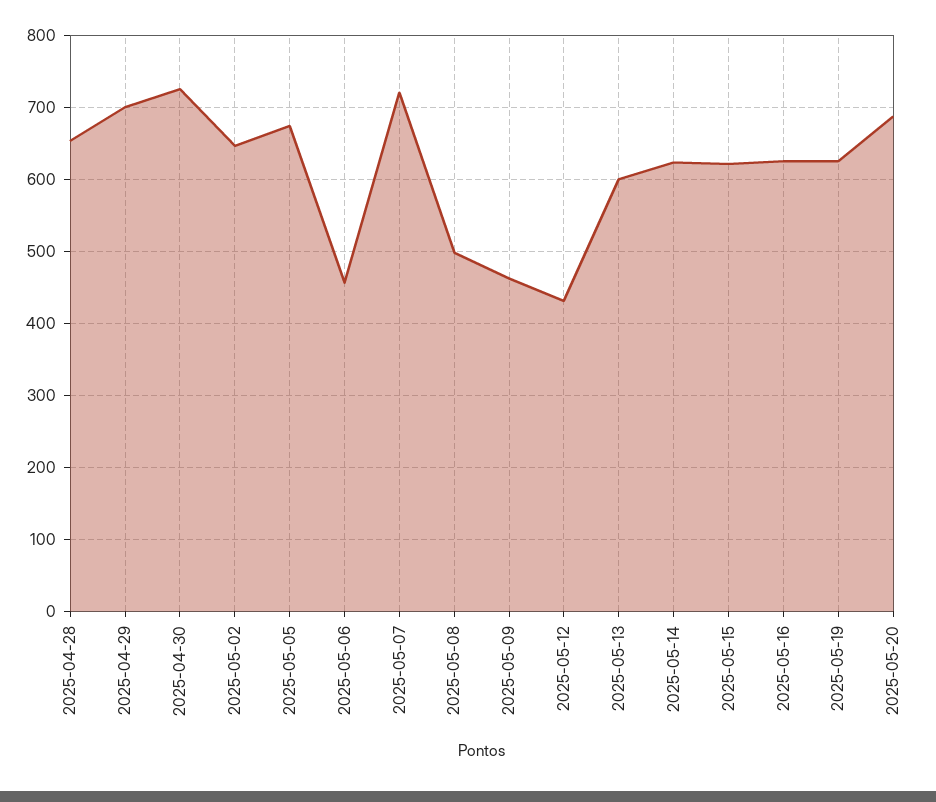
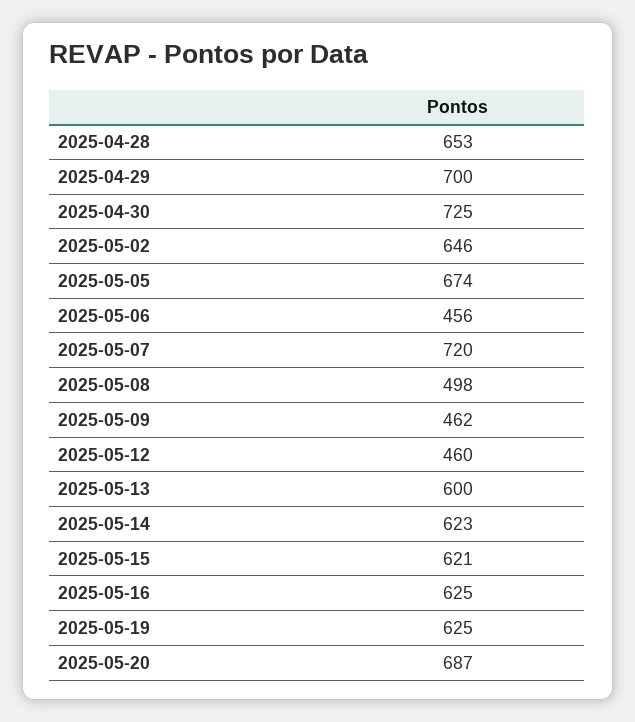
  {
    "2025-04-28": 653,
    "2025-04-29": 700,
    "2025-04-30": 725,
    "2025-05-02": 646,
    "2025-05-05": 674,
    "2025-05-06": 456,
    "2025-05-07": 720,
    "2025-05-08": 498,
    "2025-05-09": 462,
-   "2025-05-12": 430,
+   "2025-05-12": 460,
    "2025-05-13": 600,
    "2025-05-14": 623,
    "2025-05-15": 621,
    "2025-05-16": 625,
    "2025-05-19": 625,
    "2025-05-20": 687
  }

